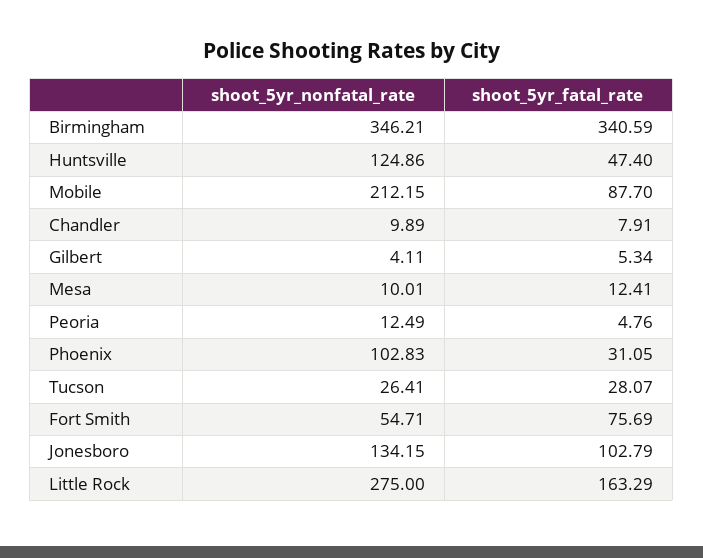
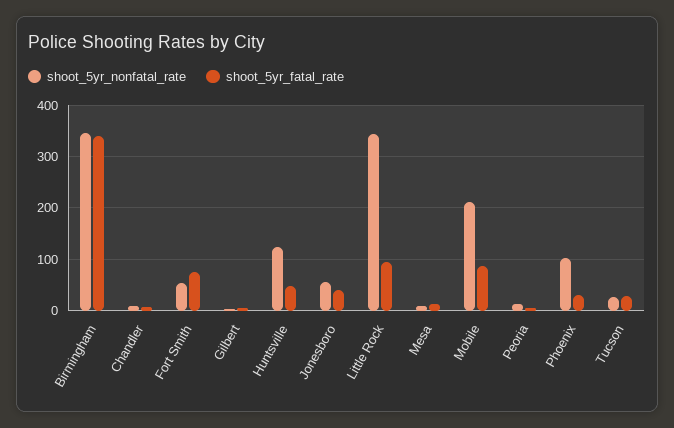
  {
    "shoot_5yr_nonfatal_rate": {
      "Birmingham": 346.21,
      "Huntsville": 124.86,
      "Mobile": 212.15,
      "Chandler": 9.89,
      "Gilbert": 4.11,
      "Mesa": 10.01,
      "Peoria": 12.49,
      "Phoenix": 102.83,
      "Tucson": 26.41,
      "Fort Smith": 54.71,
-     "Jonesboro": 134.15,
+     "Jonesboro": 60,
-     "Little Rock": 275
+     "Little Rock": 340
    },
    "shoot_5yr_fatal_rate": {
      "Birmingham": 340.59,
      "Huntsville": 47.4,
      "Mobile": 87.7,
      "Chandler": 7.91,
      "Gilbert": 5.34,
      "Mesa": 12.41,
      "Peoria": 4.76,
      "Phoenix": 31.05,
      "Tucson": 28.07,
      "Fort Smith": 75.69,
-     "Jonesboro": 102.79,
+     "Jonesboro": 40,
-     "Little Rock": 163.29
+     "Little Rock": 100
    }
  }

